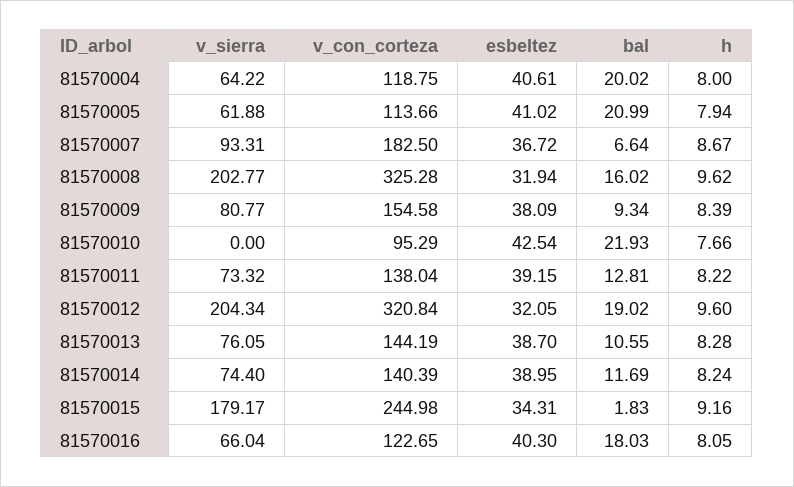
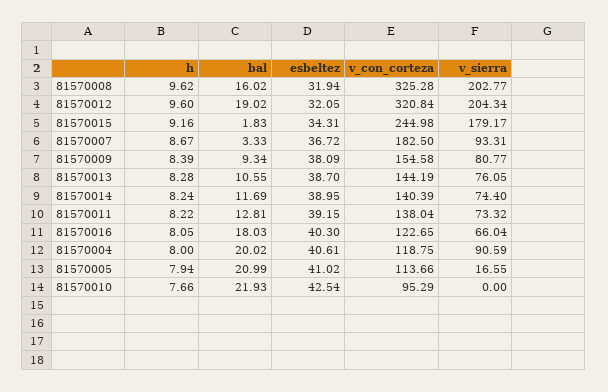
  {
    "v_sierra": {
-     "81570004": 64.22,
+     "81570004": 90.59,
-     "81570005": 61.88,
+     "81570005": 16.55,
      "81570007": 93.31,
      "81570008": 202.77,
      "81570009": 80.77,
      "81570010": 0,
      "81570011": 73.32,
      "81570012": 204.34,
      "81570013": 76.05,
      "81570014": 74.4,
      "81570015": 179.17,
      "81570016": 66.04
    },
    "v_con_corteza": {
      "81570004": 118.75,
      "81570005": 113.66,
      "81570007": 182.5,
      "81570008": 325.28,
      "81570009": 154.58,
      "81570010": 95.29,
      "81570011": 138.04,
      "81570012": 320.84,
      "81570013": 144.19,
      "81570014": 140.39,
      "81570015": 244.98,
      "81570016": 122.65
    },
    "esbeltez": {
      "81570004": 40.61,
      "81570005": 41.02,
      "81570007": 36.72,
      "81570008": 31.94,
      "81570009": 38.09,
      "81570010": 42.54,
      "81570011": 39.15,
      "81570012": 32.05,
      "81570013": 38.7,
      "81570014": 38.95,
      "81570015": 34.31,
      "81570016": 40.3
    },
    "bal": {
      "81570004": 20.02,
      "81570005": 20.99,
-     "81570007": 6.64,
+     "81570007": 3.33,
      "81570008": 16.02,
      "81570009": 9.34,
      "81570010": 21.93,
      "81570011": 12.81,
      "81570012": 19.02,
      "81570013": 10.55,
      "81570014": 11.69,
      "81570015": 1.83,
      "81570016": 18.03
    },
    "h": {
      "81570004": 8,
      "81570005": 7.94,
      "81570007": 8.67,
      "81570008": 9.62,
      "81570009": 8.39,
      "81570010": 7.66,
      "81570011": 8.22,
      "81570012": 9.6,
      "81570013": 8.28,
      "81570014": 8.24,
      "81570015": 9.16,
      "81570016": 8.05
    }
  }

